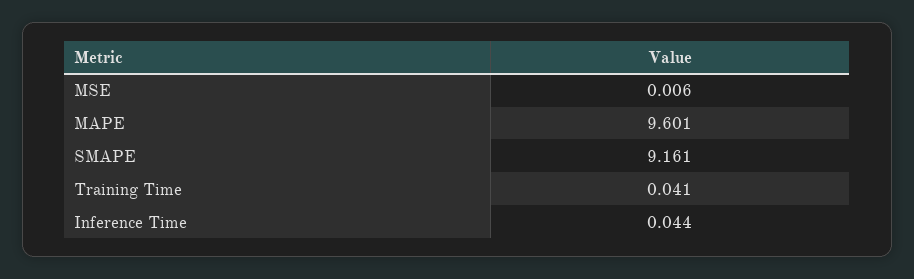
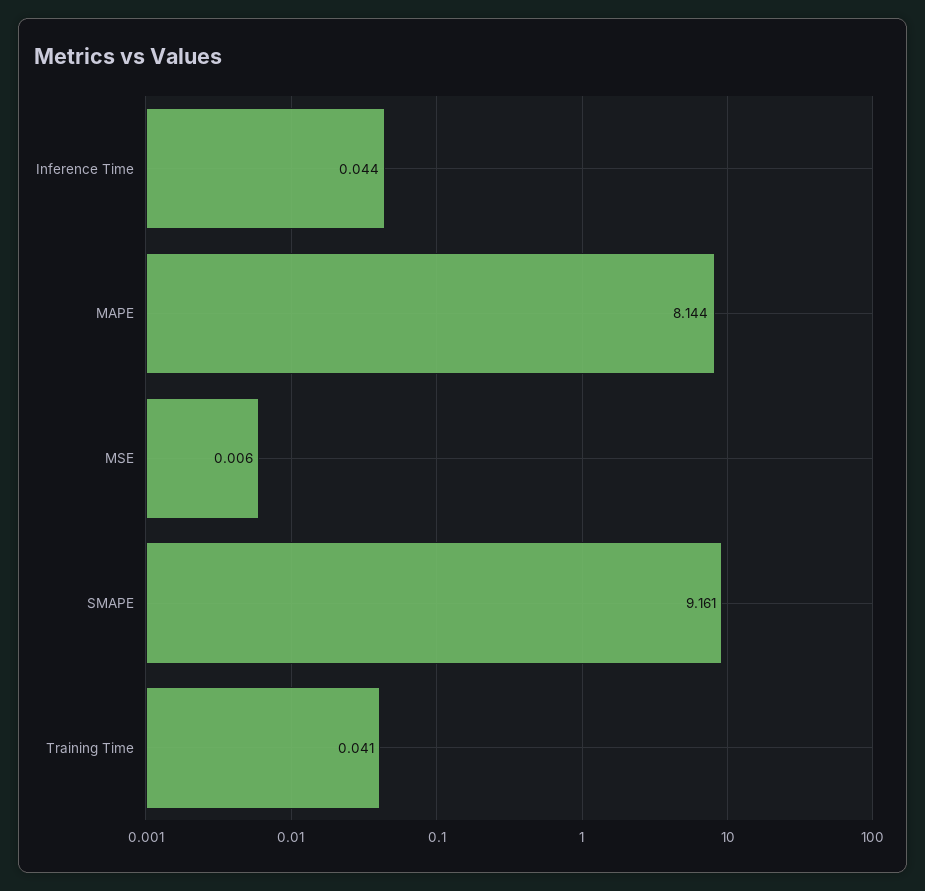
  {
    "MSE": 0.006,
-   "MAPE": 9.601,
+   "MAPE": 8.144,
    "SMAPE": 9.161,
    "Training Time": 0.041,
    "Inference Time": 0.044
  }

